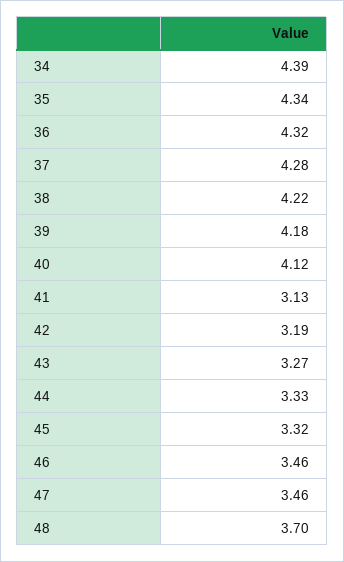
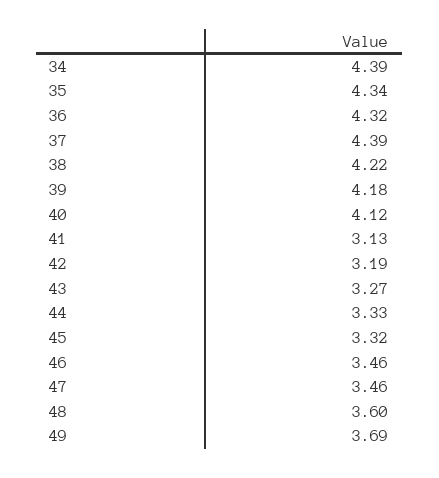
  {
    "34": 4.39,
    "35": 4.34,
    "36": 4.32,
-   "37": 4.28,
+   "37": 4.39,
    "38": 4.22,
    "39": 4.18,
    "40": 4.12,
    "41": 3.13,
    "42": 3.19,
    "43": 3.27,
    "44": 3.33,
    "45": 3.32,
    "46": 3.46,
    "47": 3.46,
-   "48": 3.7
+   "48": 3.6,
+   "49": 3.69
  }

